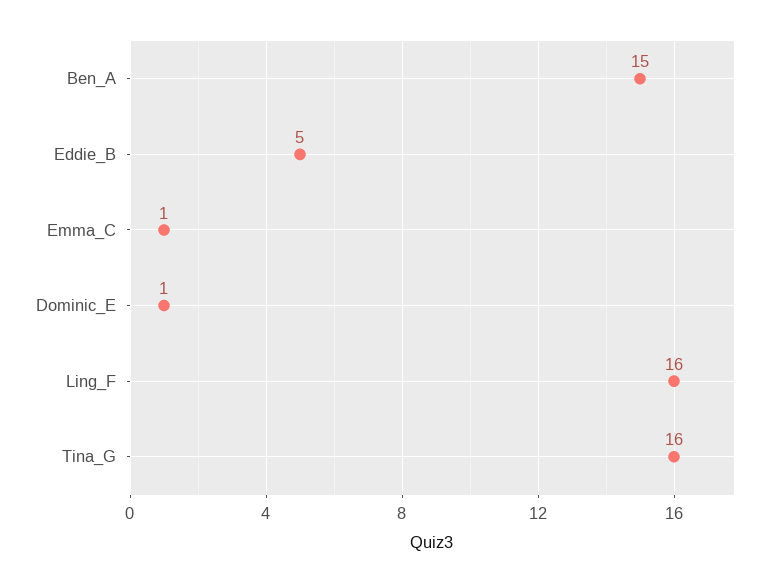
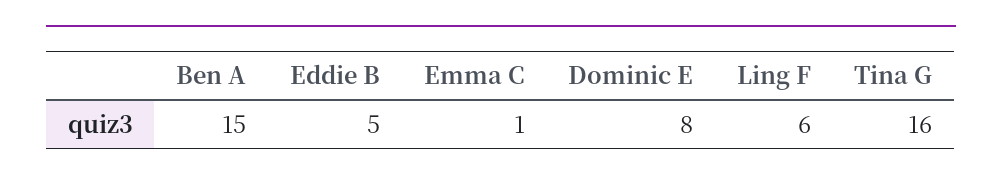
  {
    "Ben_A": 15,
    "Eddie_B": 5,
    "Emma_C": 1,
-   "Dominic_E": 1,
+   "Dominic_E": 8,
-   "Ling_F": 16,
+   "Ling_F": 6,
    "Tina_G": 16
  }

